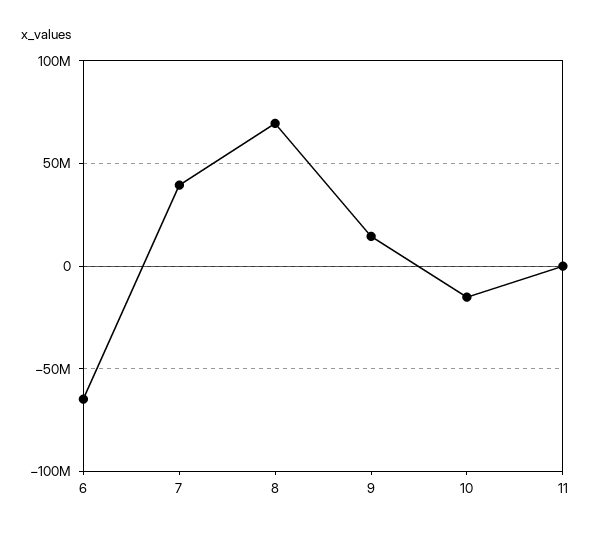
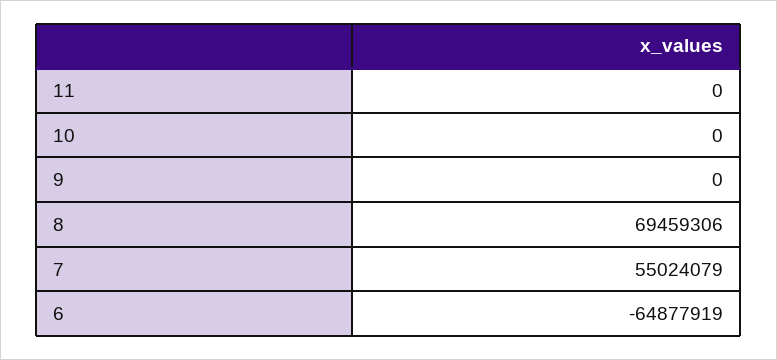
  {
    "6": -64877919,
-   "7": 40000000,
+   "7": 55024079,
    "8": 69459306,
-   "9": 15000000,
+   "9": 0,
-   "10": -15000000,
+   "10": 0,
    "11": 0
  }

